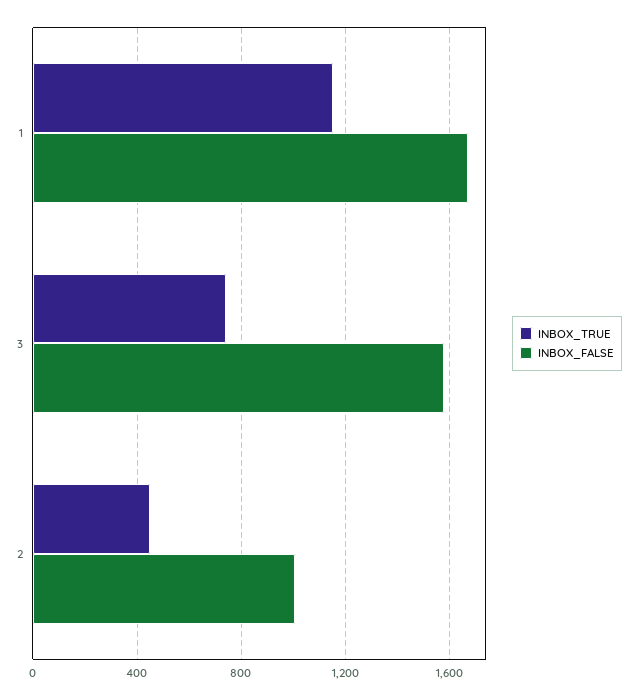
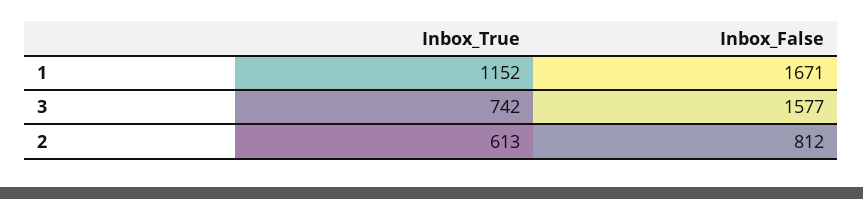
  {
    "INBOX_TRUE": {
      "1": 1152,
      "3": 742,
-     "2": 450
+     "2": 613
    },
    "INBOX_FALSE": {
      "1": 1671,
      "3": 1577,
-     "2": 1000
+     "2": 812
    }
  }

